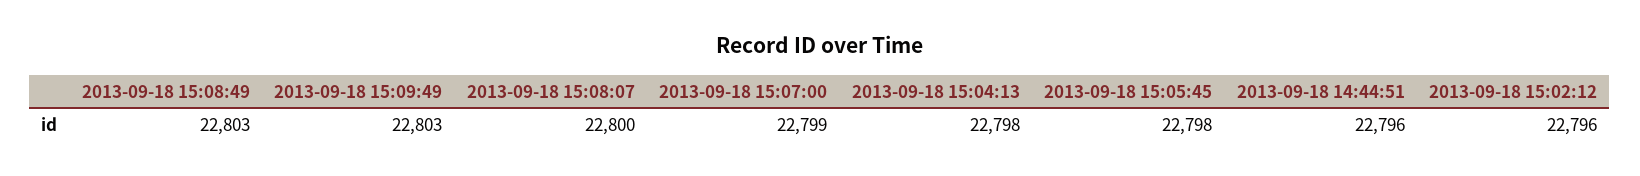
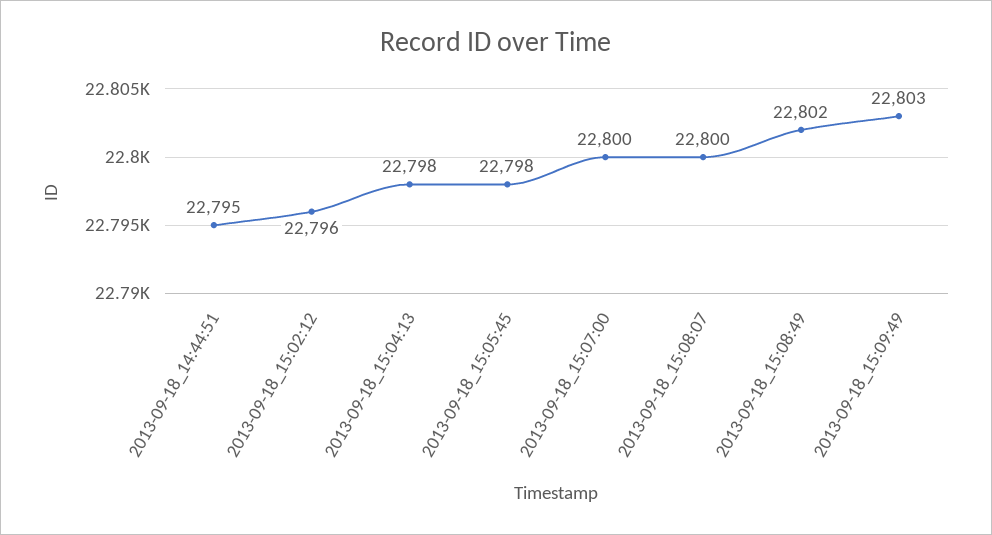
  {
-   "2013-09-18 15:08:49": 22803,
+   "2013-09-18 15:08:49": 22802,
    "2013-09-18 15:09:49": 22803,
    "2013-09-18 15:08:07": 22800,
-   "2013-09-18 15:07:00": 22799,
+   "2013-09-18 15:07:00": 22800,
    "2013-09-18 15:04:13": 22798,
    "2013-09-18 15:05:45": 22798,
-   "2013-09-18 14:44:51": 22796,
+   "2013-09-18 14:44:51": 22795,
    "2013-09-18 15:02:12": 22796
  }

